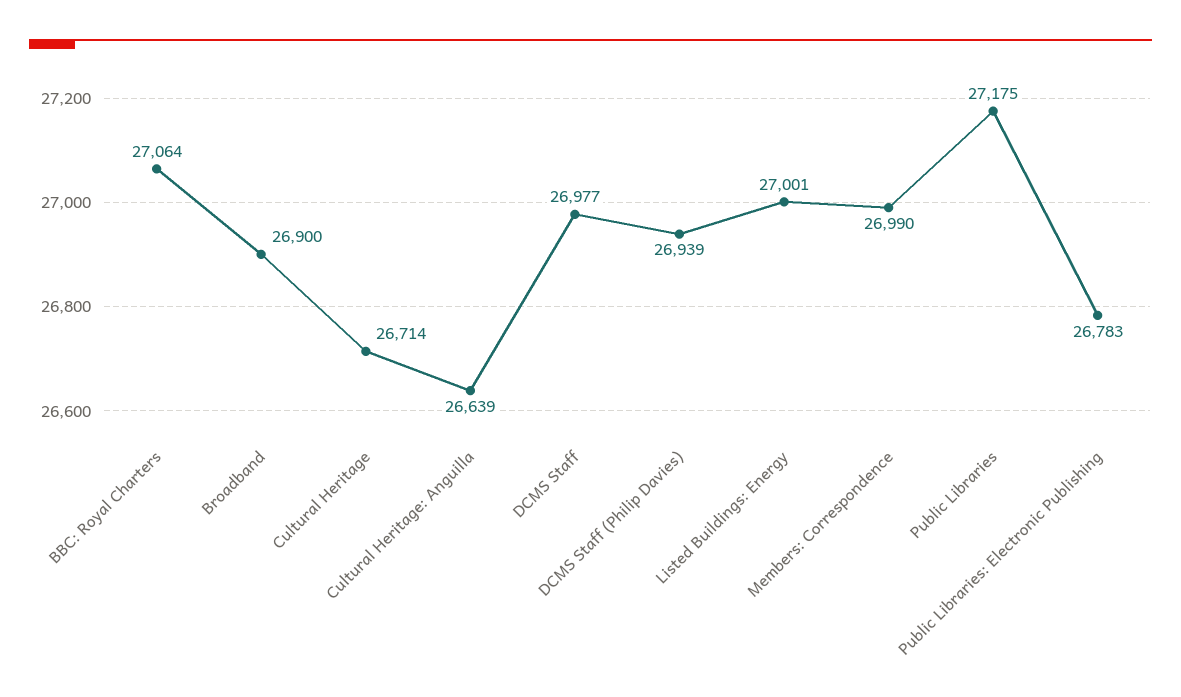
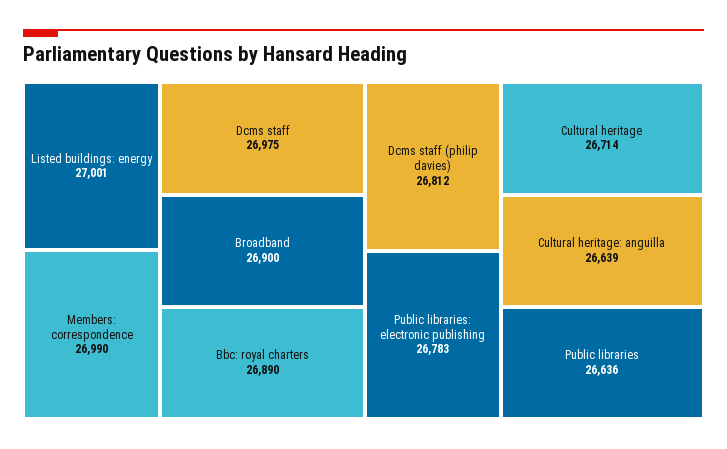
  {
-   "BBC: Royal Charters": 27064,
+   "BBC: Royal Charters": 26890,
    "Broadband": 26900,
    "Cultural Heritage": 26714,
    "Cultural Heritage: Anguilla": 26639,
-   "DCMS Staff": 26977,
+   "DCMS Staff": 26975,
-   "DCMS Staff (Philip Davies)": 26939,
+   "DCMS Staff (Philip Davies)": 26812,
    "Listed Buildings: Energy": 27001,
    "Members: Correspondence": 26990,
-   "Public Libraries": 27175,
+   "Public Libraries": 26636,
    "Public Libraries: Electronic Publishing": 26783
  }

